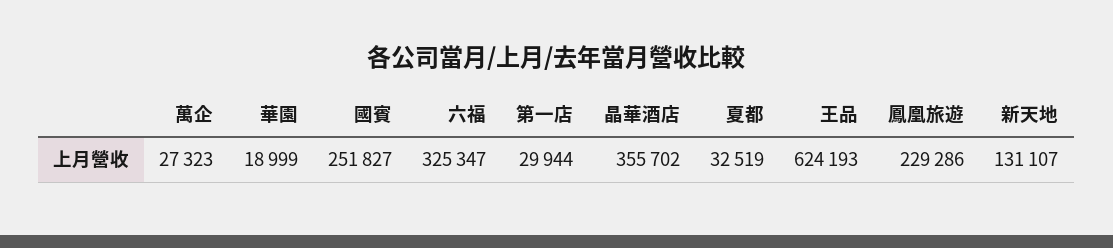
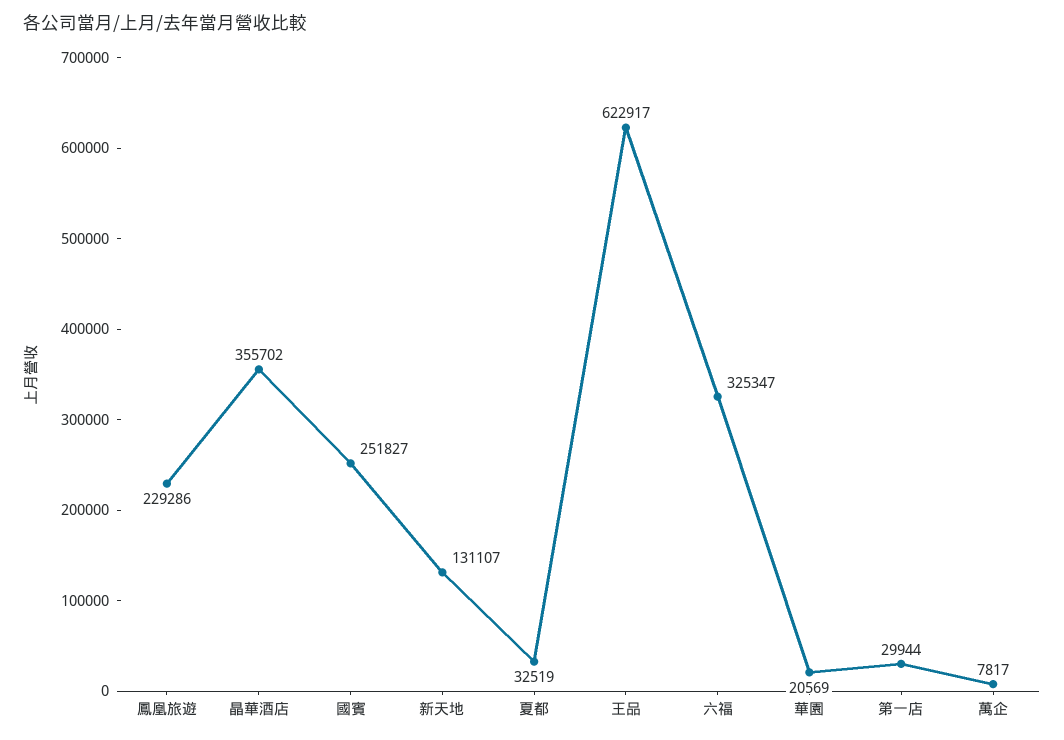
  {
-   "萬企": 27323,
+   "萬企": 7817,
-   "華園": 18999,
+   "華園": 20569,
    "國賓": 251827,
    "六福": 325347,
    "第一店": 29944,
    "晶華酒店": 355702,
    "夏都": 32519,
-   "王品": 624193,
+   "王品": 622917,
    "鳳凰旅遊": 229286,
    "新天地": 131107
  }

